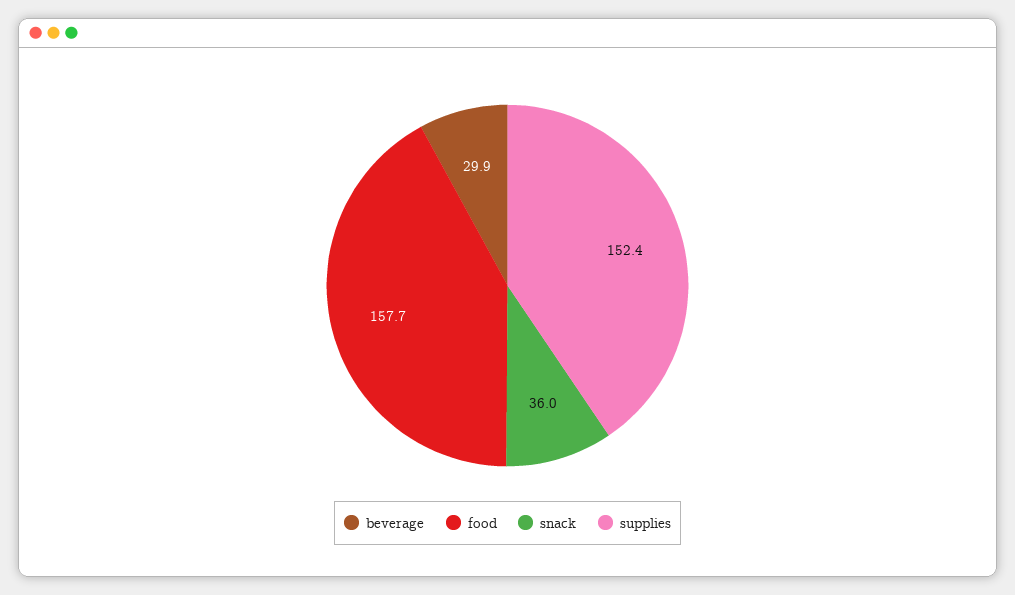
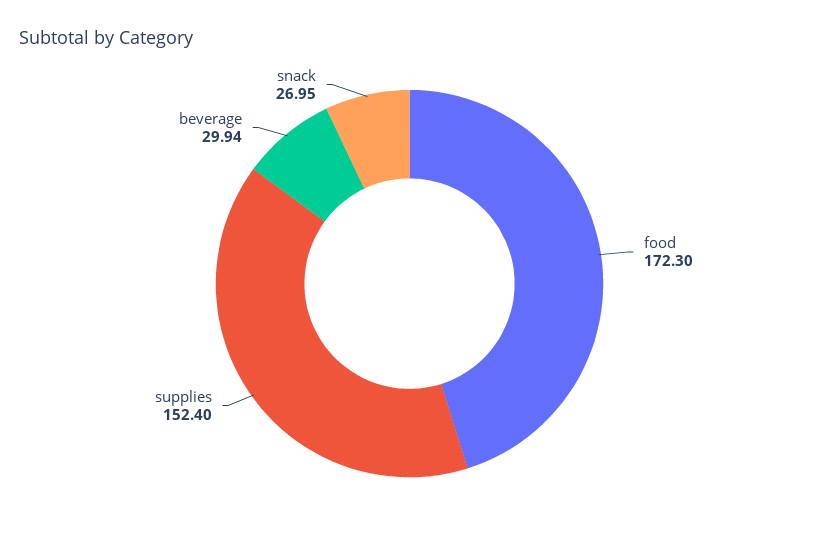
  {
    "beverage": 29.94,
-   "food": 157.7,
+   "food": 172.3,
-   "snack": 36,
+   "snack": 26.95,
    "supplies": 152.4
  }

